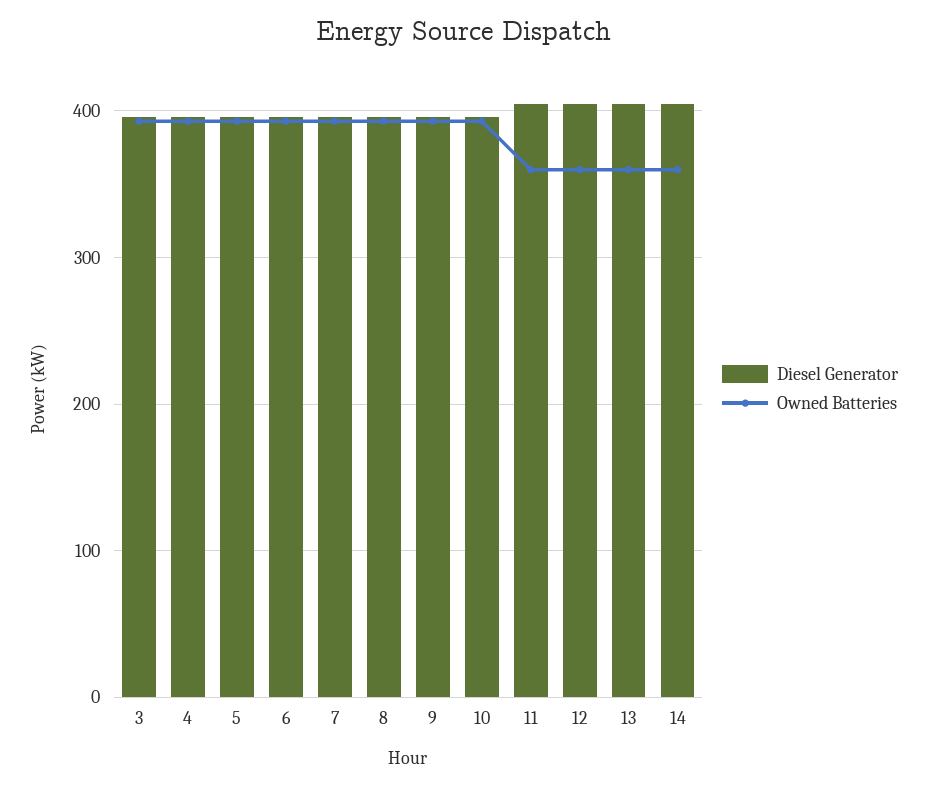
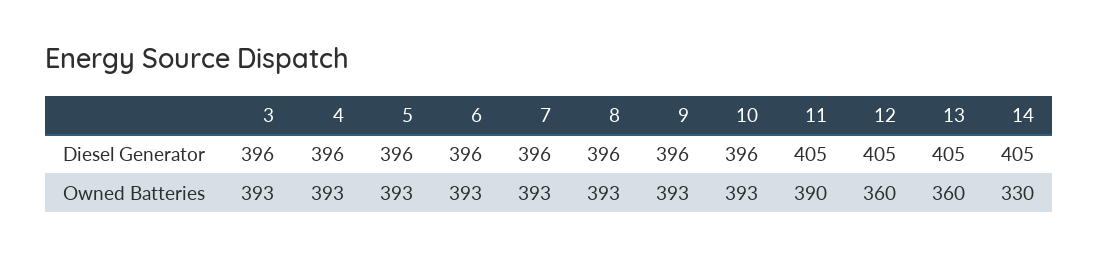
  {
    "Diesel Generator": {
      "3": 396,
      "4": 396,
      "5": 396,
      "6": 396,
      "7": 396,
      "8": 396,
      "9": 396,
      "10": 396,
      "11": 405,
      "12": 405,
      "13": 405,
      "14": 405
    },
    "Owned Batteries": {
      "3": 393,
      "4": 393,
      "5": 393,
      "6": 393,
      "7": 393,
      "8": 393,
      "9": 393,
      "10": 393,
-     "11": 360,
+     "11": 390,
      "12": 360,
      "13": 360,
-     "14": 360
+     "14": 330
    }
  }

